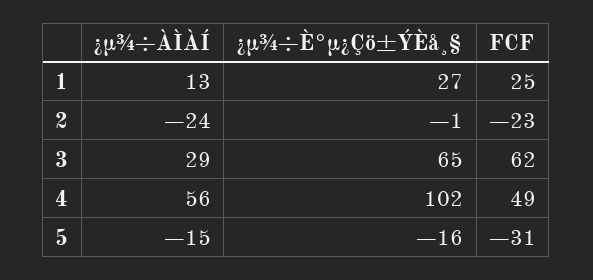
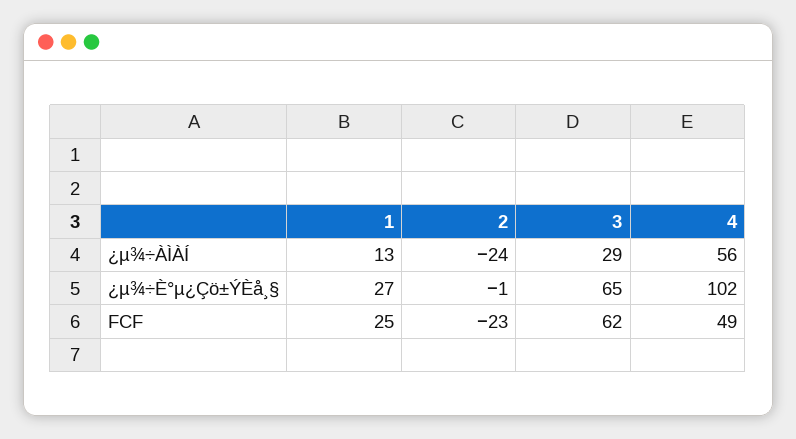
  {
    "¿µ¾÷ÀÌÀÍ": {
      "1": 13,
      "2": -24,
      "3": 29,
-     "4": 56,
+     "4": 56
-     "5": -15
    },
    "¿µ¾÷È°µ¿Çö±ÝÈå¸§": {
      "1": 27,
      "2": -1,
      "3": 65,
-     "4": 102,
+     "4": 102
-     "5": -16
    },
    "FCF": {
      "1": 25,
      "2": -23,
      "3": 62,
-     "4": 49,
+     "4": 49
-     "5": -31
    }
  }

